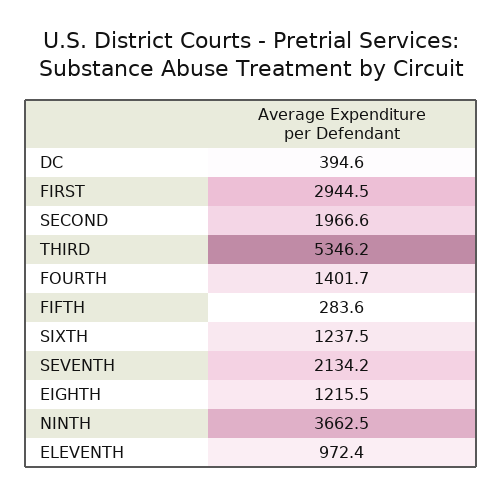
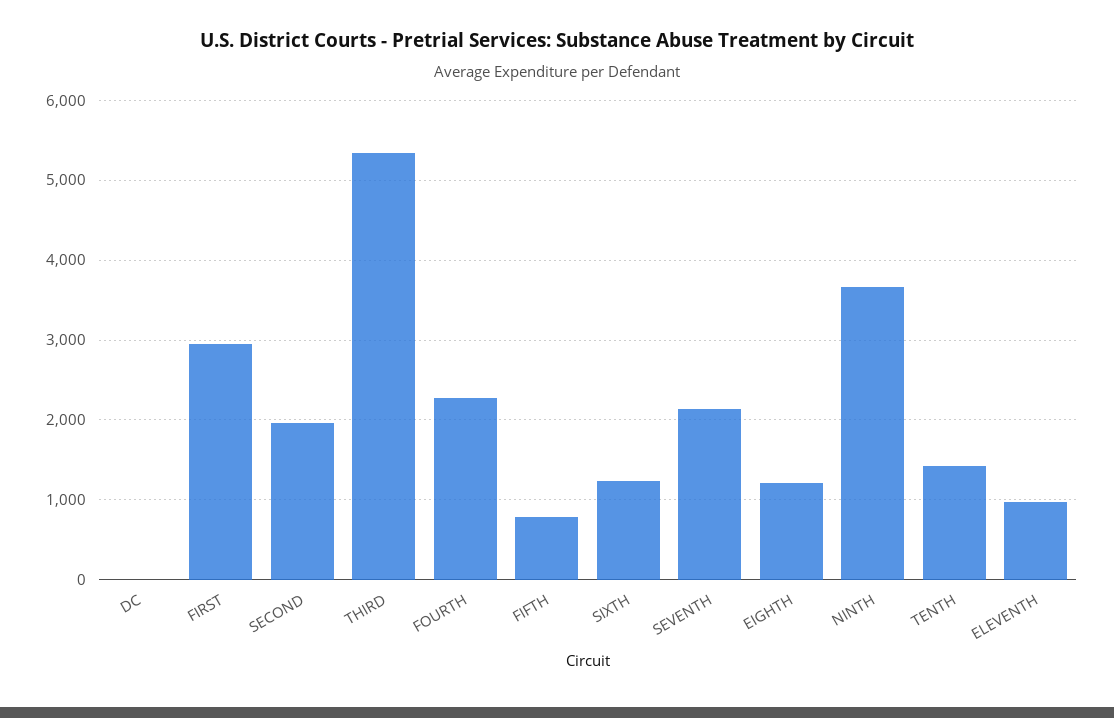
  {
-   "DC": 394.6,
+   "DC": 0,
    "FIRST": 2944.5,
    "SECOND": 1966.6,
    "THIRD": 5346.2,
-   "FOURTH": 1401.7,
+   "FOURTH": 2300,
-   "FIFTH": 283.6,
+   "FIFTH": 800,
    "SIXTH": 1237.5,
    "SEVENTH": 2134.2,
    "EIGHTH": 1215.5,
    "NINTH": 3662.5,
-   "ELEVENTH": 972.4
+   "ELEVENTH": 972.4,
+   "TENTH": 1400
  }

